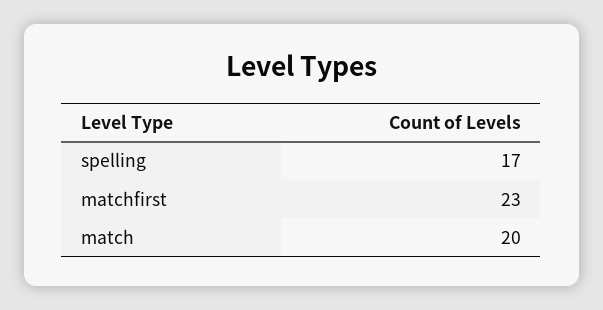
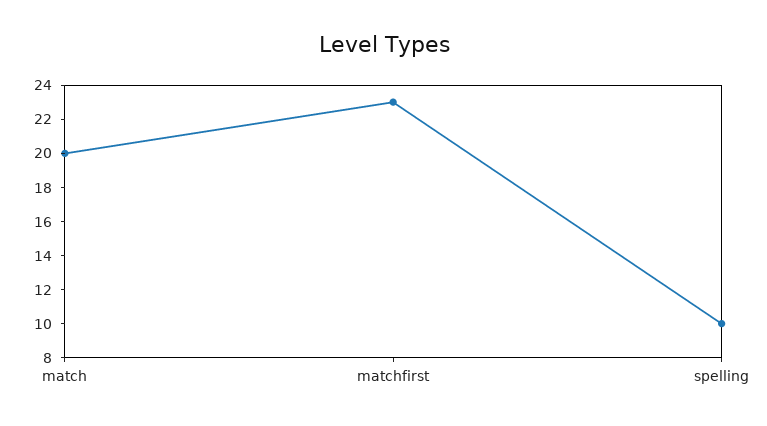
  {
-   "spelling": 17,
+   "spelling": 10,
    "matchfirst": 23,
    "match": 20
  }

